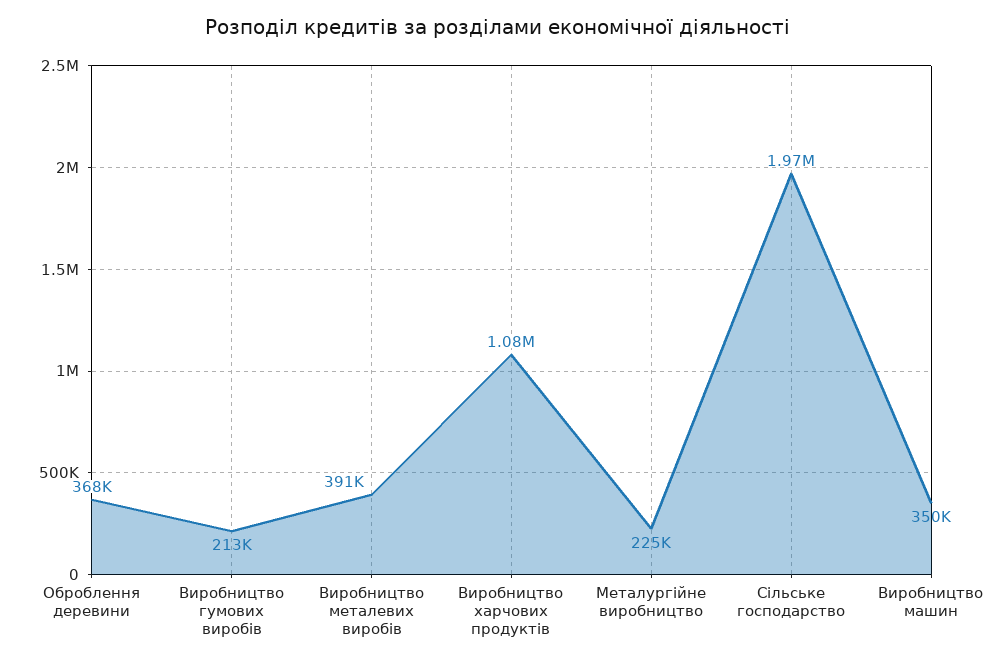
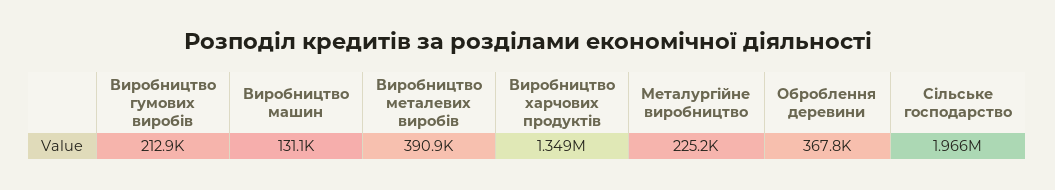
  {
    "Оброблення деревини": 367800,
    "Виробництво гумових виробів": 212900,
    "Виробництво металевих виробів": 390900,
-   "Виробництво харчових продуктів": 1080000,
+   "Виробництво харчових продуктів": 1349000,
    "Металургійне виробництво": 225200,
    "Сільське господарство": 1966000,
-   "Виробництво машин": 350000
+   "Виробництво машин": 131100
  }

